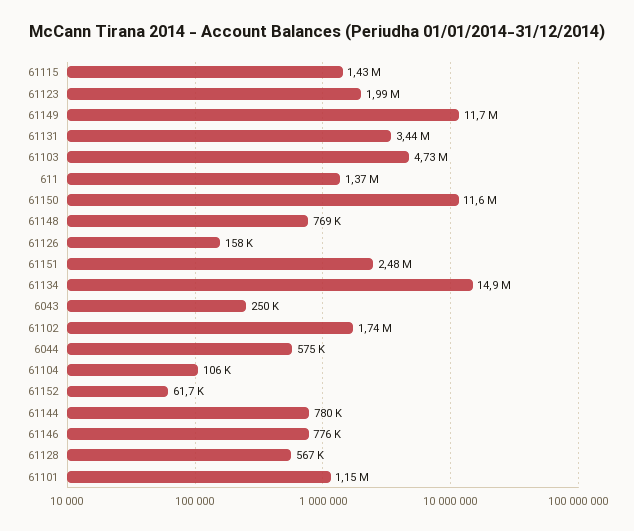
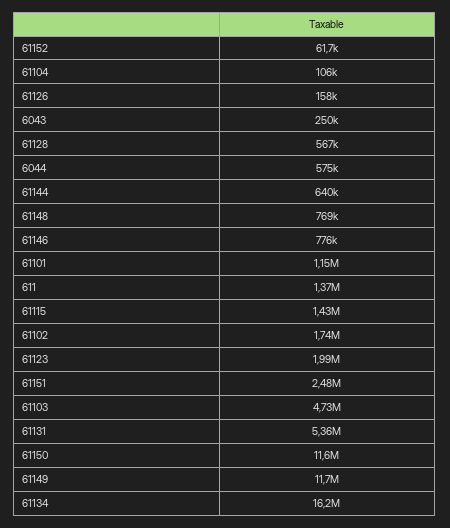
  {
    "61115": 1430000,
    "61123": 1990000,
    "61149": 11700000,
-   "61131": 3440000,
+   "61131": 5360000,
    "61103": 4730000,
    "611": 1370000,
    "61150": 11600000,
    "61148": 769000,
    "61126": 158000,
    "61151": 2480000,
-   "61134": 14900000,
+   "61134": 16200000,
    "6043": 250000,
    "61102": 1740000,
    "6044": 575000,
    "61104": 106000,
    "61152": 61700,
-   "61144": 780000,
+   "61144": 640000,
    "61146": 776000,
    "61128": 567000,
    "61101": 1150000
  }

